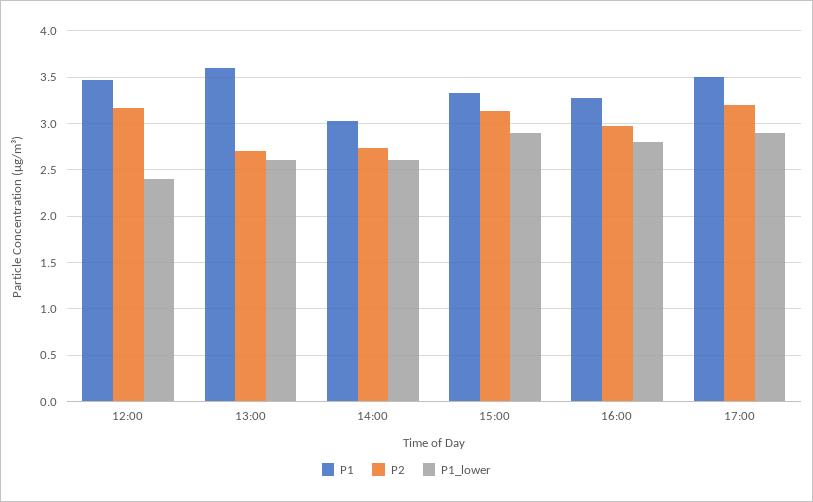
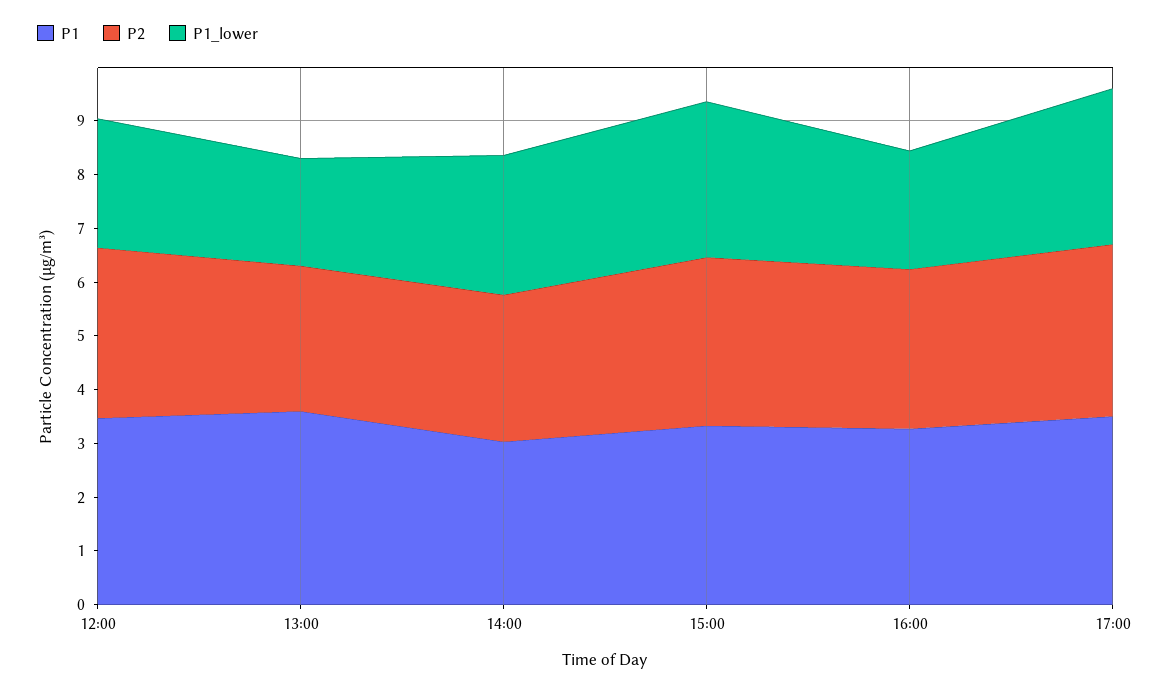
  {
    "P1": {
      "12:00": 3.5,
      "13:00": 3.6,
      "14:00": 3,
      "15:00": 3.3,
      "16:00": 3.3,
      "17:00": 3.5
    },
    "P2": {
      "12:00": 3.2,
      "13:00": 2.7,
      "14:00": 2.7,
      "15:00": 3.1,
      "16:00": 3,
      "17:00": 3.2
    },
    "P1_lower": {
      "12:00": 2.4,
-     "13:00": 2.6,
+     "13:00": 2,
      "14:00": 2.6,
      "15:00": 2.9,
-     "16:00": 2.8,
+     "16:00": 2.2,
      "17:00": 2.9
    }
  }

